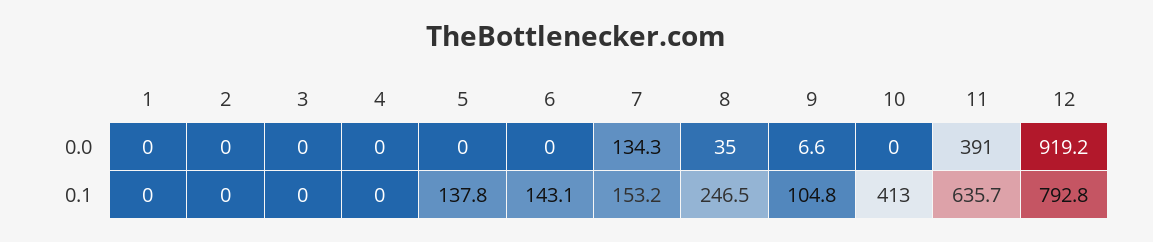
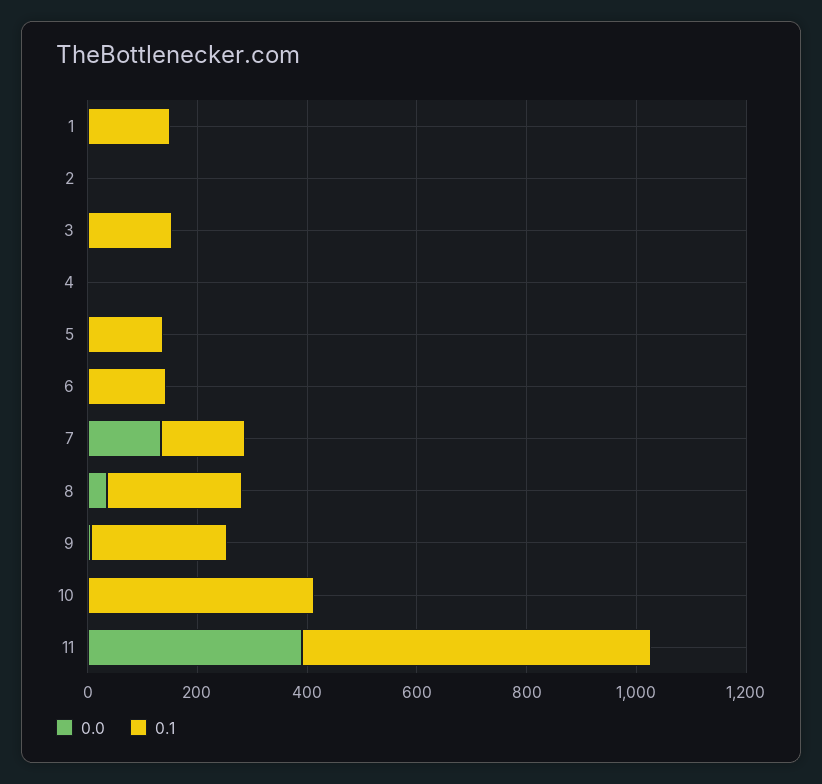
  {
    "0.0": {
      "1": 0,
      "2": 0,
      "3": 0,
      "4": 0,
      "5": 0,
      "6": 0,
      "7": 134.3,
      "8": 35,
      "9": 6.6,
      "10": 0,
-     "11": 391,
+     "11": 391
-     "12": 919.2
    },
    "0.1": {
-     "1": 0,
+     "1": 150,
      "2": 0,
-     "3": 0,
+     "3": 150,
      "4": 0,
      "5": 137.8,
      "6": 143.1,
      "7": 153.2,
      "8": 246.5,
-     "9": 104.8,
+     "9": 250,
      "10": 413,
-     "11": 635.7,
+     "11": 635.7
-     "12": 792.8
    }
  }

